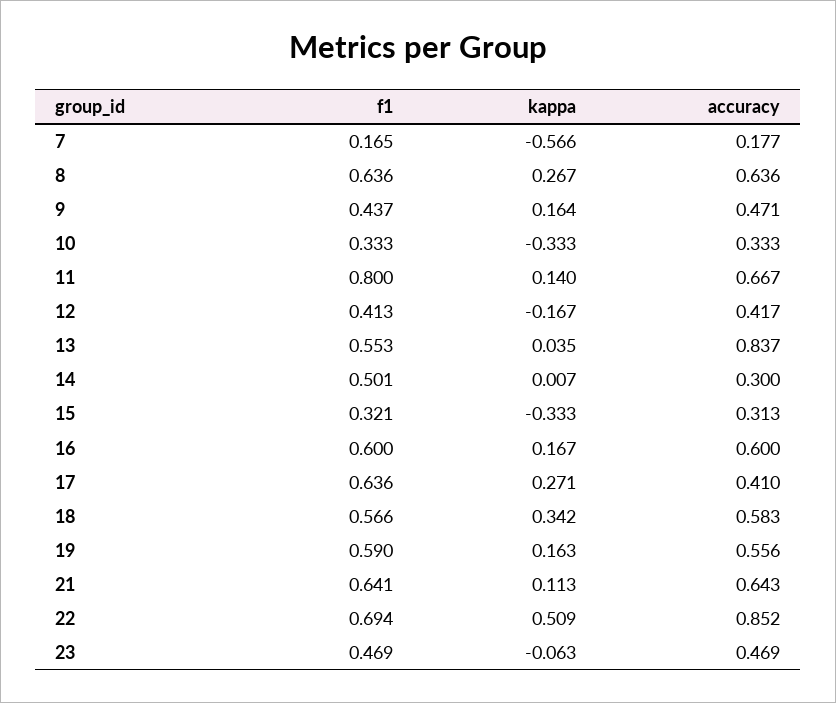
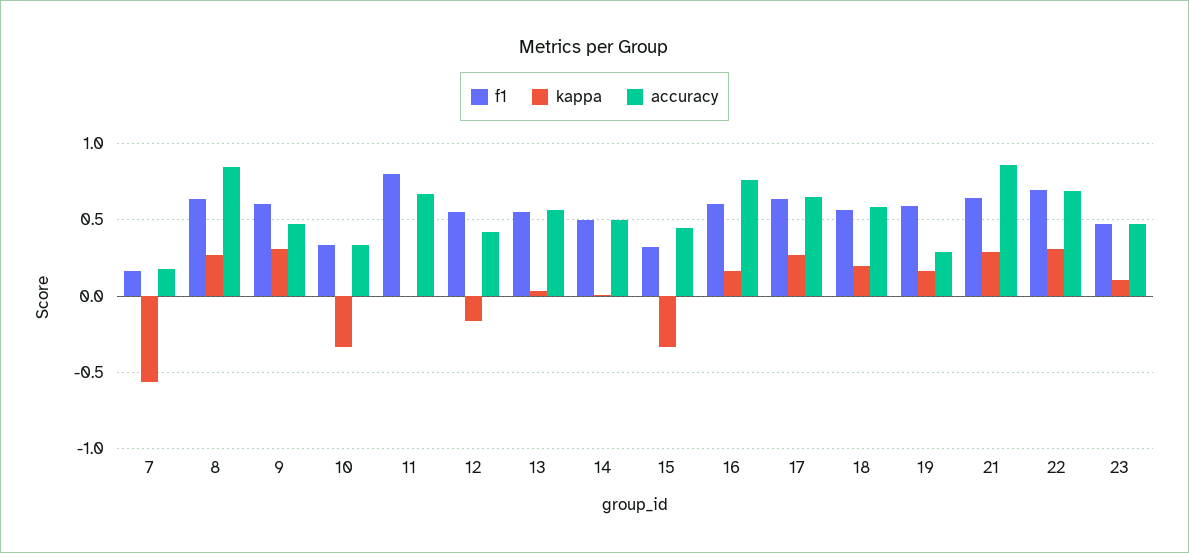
  {
    "f1": {
      "7": 0.165,
      "8": 0.636,
-     "9": 0.437,
+     "9": 0.6,
      "10": 0.333,
      "11": 0.8,
-     "12": 0.413,
+     "12": 0.55,
      "13": 0.553,
      "14": 0.501,
      "15": 0.321,
      "16": 0.6,
      "17": 0.636,
      "18": 0.566,
      "19": 0.59,
      "21": 0.641,
      "22": 0.694,
      "23": 0.469
    },
    "kappa": {
      "7": -0.566,
      "8": 0.267,
-     "9": 0.164,
+     "9": 0.3,
      "10": -0.333,
-     "11": 0.14,
+     "11": 0,
      "12": -0.167,
      "13": 0.035,
      "14": 0.007,
      "15": -0.333,
      "16": 0.167,
      "17": 0.271,
-     "18": 0.342,
+     "18": 0.2,
      "19": 0.163,
-     "21": 0.113,
+     "21": 0.3,
-     "22": 0.509,
+     "22": 0.3,
-     "23": -0.063
+     "23": 0.1
    },
    "accuracy": {
      "7": 0.177,
-     "8": 0.636,
+     "8": 0.85,
      "9": 0.471,
      "10": 0.333,
      "11": 0.667,
      "12": 0.417,
-     "13": 0.837,
+     "13": 0.55,
-     "14": 0.3,
+     "14": 0.5,
-     "15": 0.313,
+     "15": 0.45,
-     "16": 0.6,
+     "16": 0.75,
-     "17": 0.41,
+     "17": 0.65,
      "18": 0.583,
-     "19": 0.556,
+     "19": 0.3,
-     "21": 0.643,
+     "21": 0.85,
-     "22": 0.852,
+     "22": 0.7,
      "23": 0.469
    }
  }

